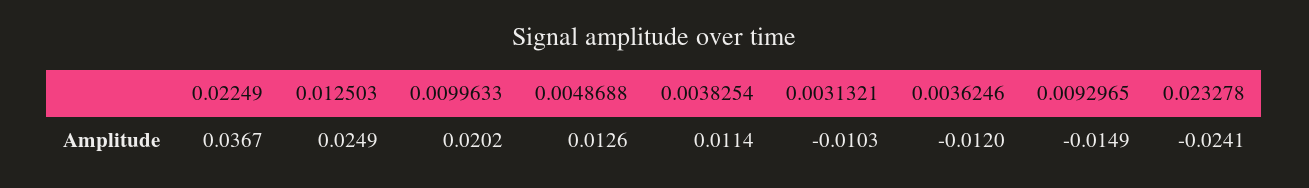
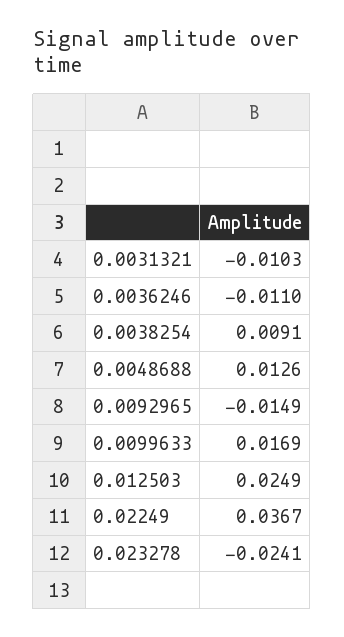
  {
    "0.02249": 0.0367,
    "0.012503": 0.0249,
-   "0.0099633": 0.0202,
+   "0.0099633": 0.0169,
    "0.0048688": 0.0126,
-   "0.0038254": 0.0114,
+   "0.0038254": 0.0091,
    "0.0031321": -0.0103,
-   "0.0036246": -0.012,
+   "0.0036246": -0.011,
    "0.0092965": -0.0149,
    "0.023278": -0.0241
  }

